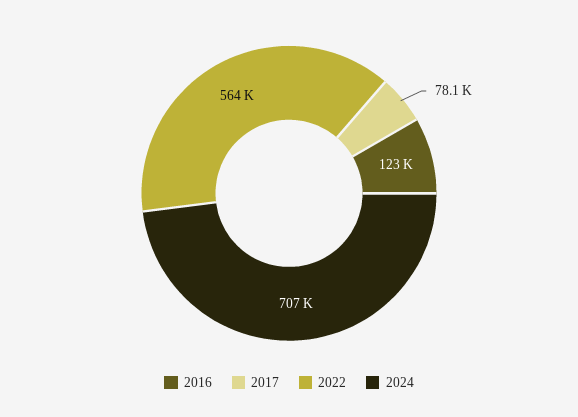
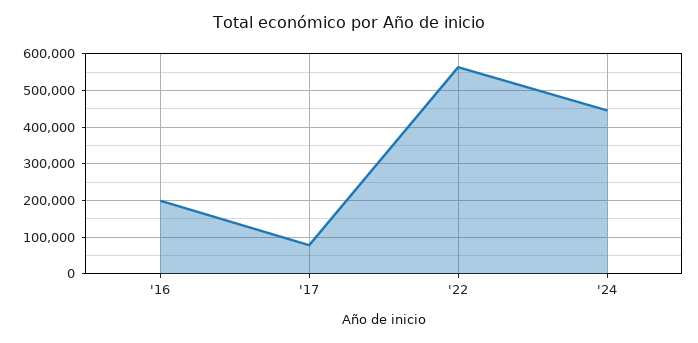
  {
-   "2016": 123000,
+   "2016": 200000,
    "2017": 78100,
    "2022": 564000,
-   "2024": 707000
+   "2024": 440000
  }

